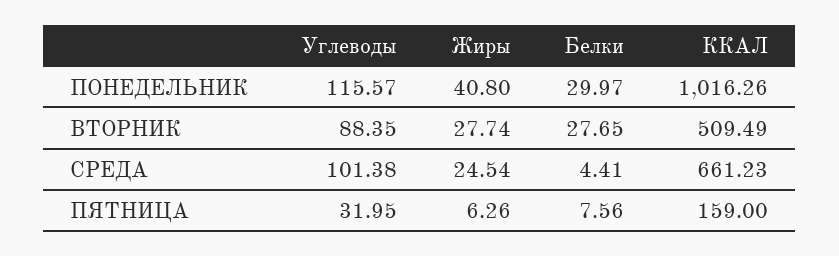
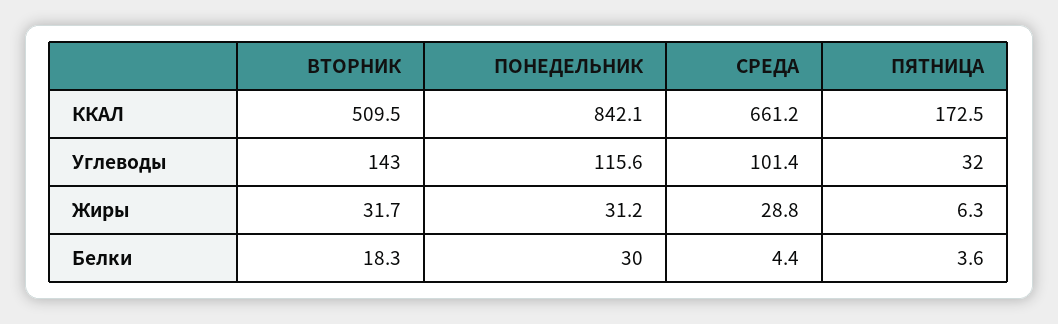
  {
    "Углеводы": {
      "ПОНЕДЕЛЬНИК": 115.57,
-     "ВТОРНИК": 88.35,
+     "ВТОРНИК": 143,
      "СРЕДА": 101.38,
      "ПЯТНИЦА": 31.95
    },
    "Жиры": {
-     "ПОНЕДЕЛЬНИК": 40.8,
+     "ПОНЕДЕЛЬНИК": 31.2,
-     "ВТОРНИК": 27.74,
+     "ВТОРНИК": 31.7,
-     "СРЕДА": 24.54,
+     "СРЕДА": 28.8,
      "ПЯТНИЦА": 6.26
    },
    "Белки": {
      "ПОНЕДЕЛЬНИК": 29.97,
-     "ВТОРНИК": 27.65,
+     "ВТОРНИК": 18.3,
      "СРЕДА": 4.41,
-     "ПЯТНИЦА": 7.56
+     "ПЯТНИЦА": 3.6
    },
    "ККАЛ": {
-     "ПОНЕДЕЛЬНИК": 1016.26,
+     "ПОНЕДЕЛЬНИК": 842.1,
      "ВТОРНИК": 509.49,
      "СРЕДА": 661.23,
-     "ПЯТНИЦА": 159
+     "ПЯТНИЦА": 172.5
    }
  }

